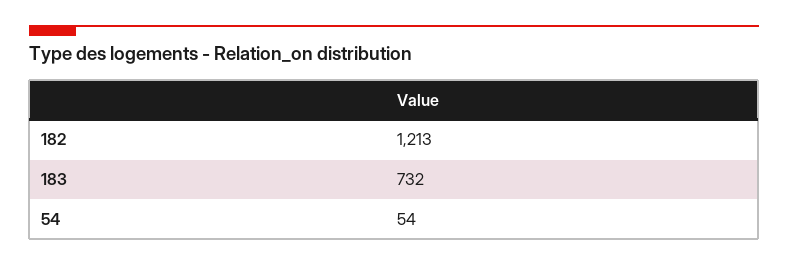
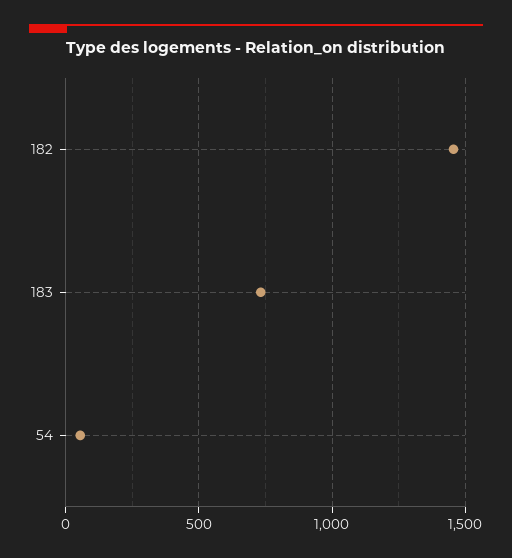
  {
-   "182": 1213,
+   "182": 1450,
    "183": 732,
    "54": 54
  }

